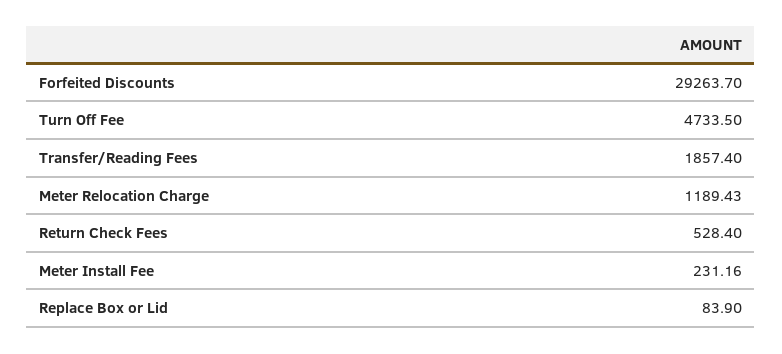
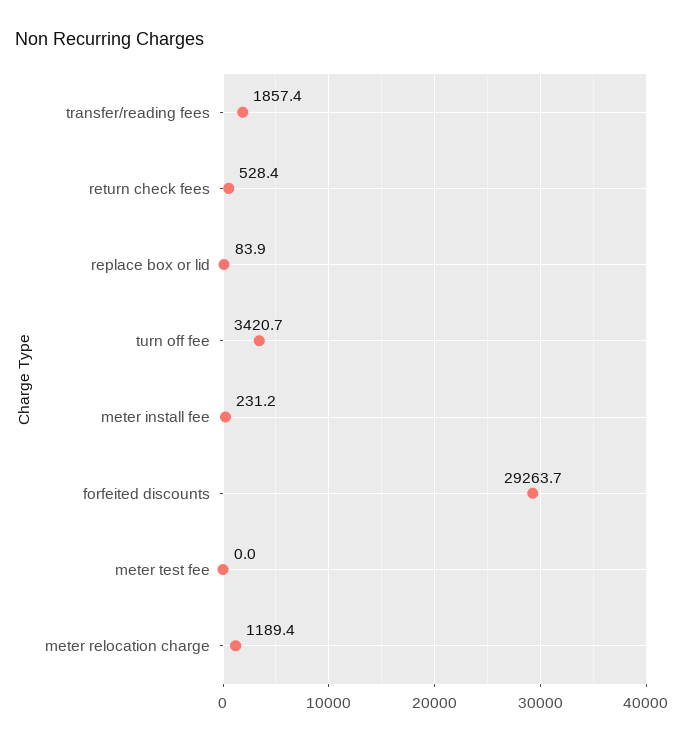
  {
    "Forfeited Discounts": 29263.7,
-   "Turn Off Fee": 4733.5,
+   "Turn Off Fee": 3420.7,
    "Transfer/Reading Fees": 1857.4,
    "Meter Relocation Charge": 1189.43,
    "Return Check Fees": 528.4,
    "Meter Install Fee": 231.16,
-   "Replace Box or Lid": 83.9
+   "Replace Box or Lid": 83.9,
+   "meter test fee": 0
  }

